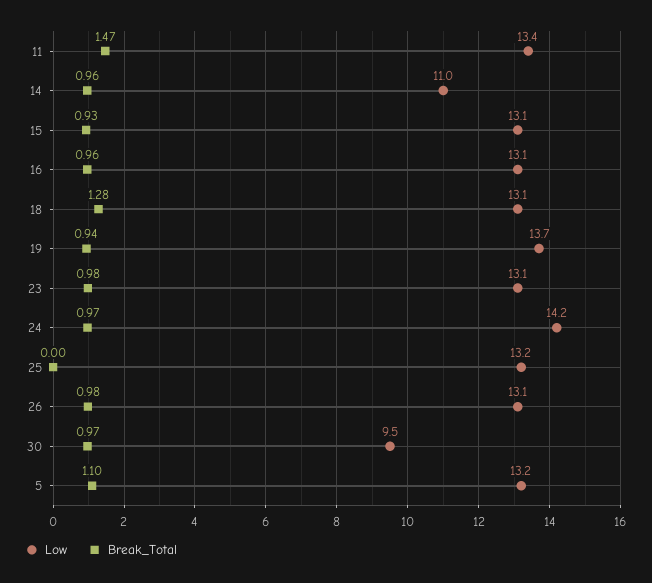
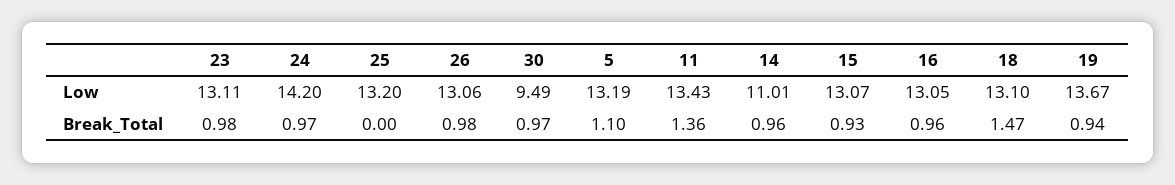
  {
    "Low": {
      "11": 13.43,
      "14": 11.01,
      "15": 13.07,
      "16": 13.05,
      "18": 13.1,
      "19": 13.67,
      "23": 13.11,
      "24": 14.2,
      "25": 13.2,
      "26": 13.06,
      "30": 9.49,
      "5": 13.19
    },
    "Break_Total": {
-     "11": 1.47,
+     "11": 1.36,
      "14": 0.96,
      "15": 0.93,
      "16": 0.96,
-     "18": 1.28,
+     "18": 1.47,
      "19": 0.94,
      "23": 0.98,
      "24": 0.97,
      "25": 0,
      "26": 0.98,
      "30": 0.97,
      "5": 1.1
    }
  }

